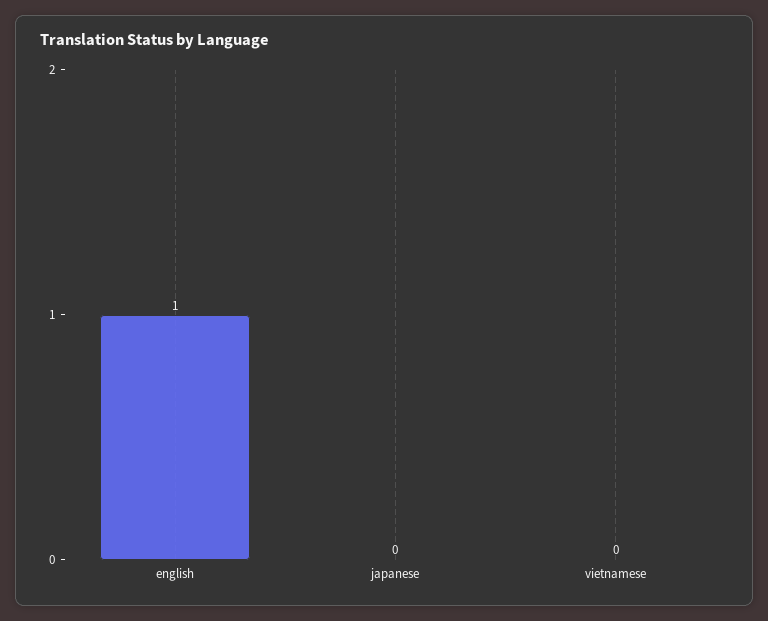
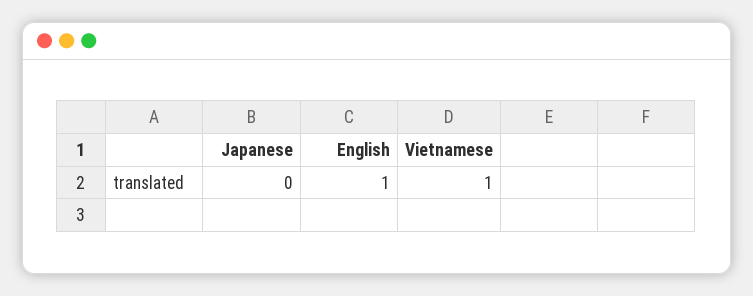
  {
    "english": 1,
    "japanese": 0,
-   "vietnamese": 0
+   "vietnamese": 1
  }

